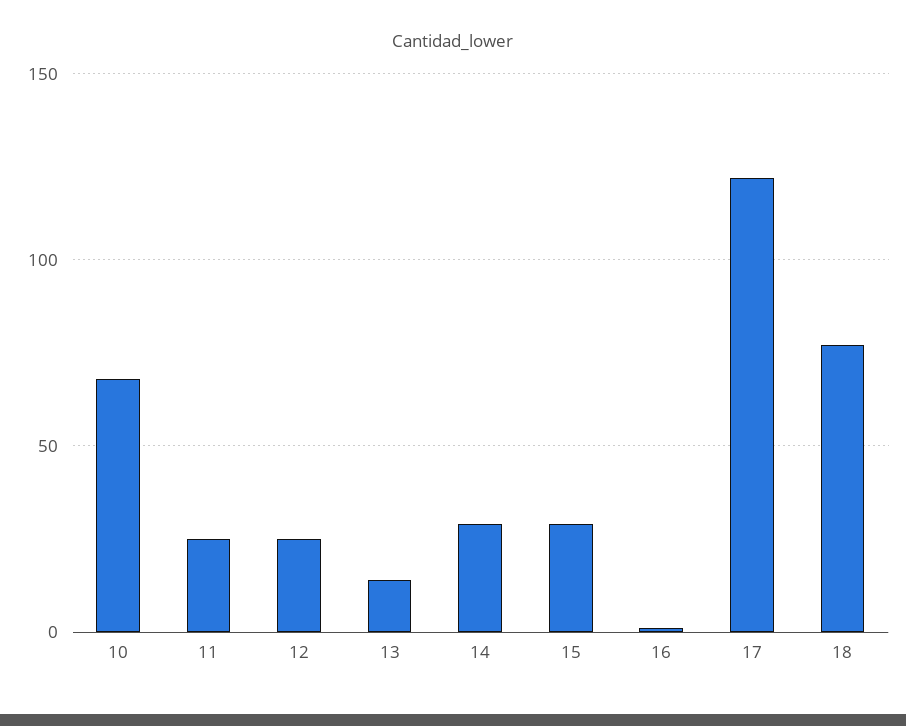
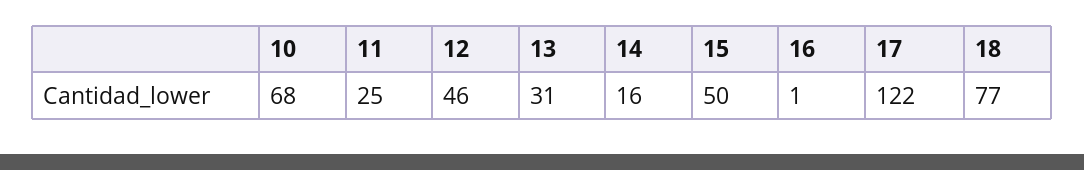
  {
    "10": 68,
    "11": 25,
-   "12": 25,
+   "12": 46,
-   "13": 15,
+   "13": 31,
-   "14": 30,
+   "14": 16,
-   "15": 30,
+   "15": 50,
    "16": 1,
    "17": 122,
    "18": 77
  }

